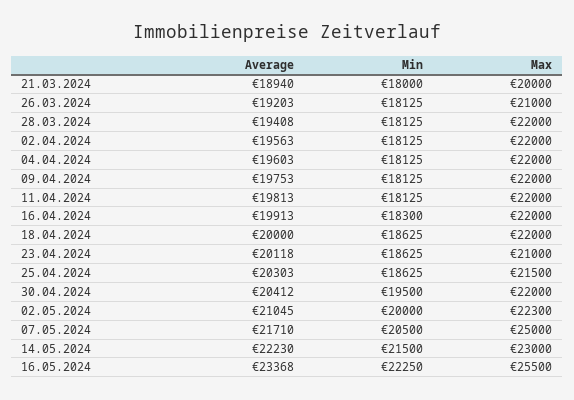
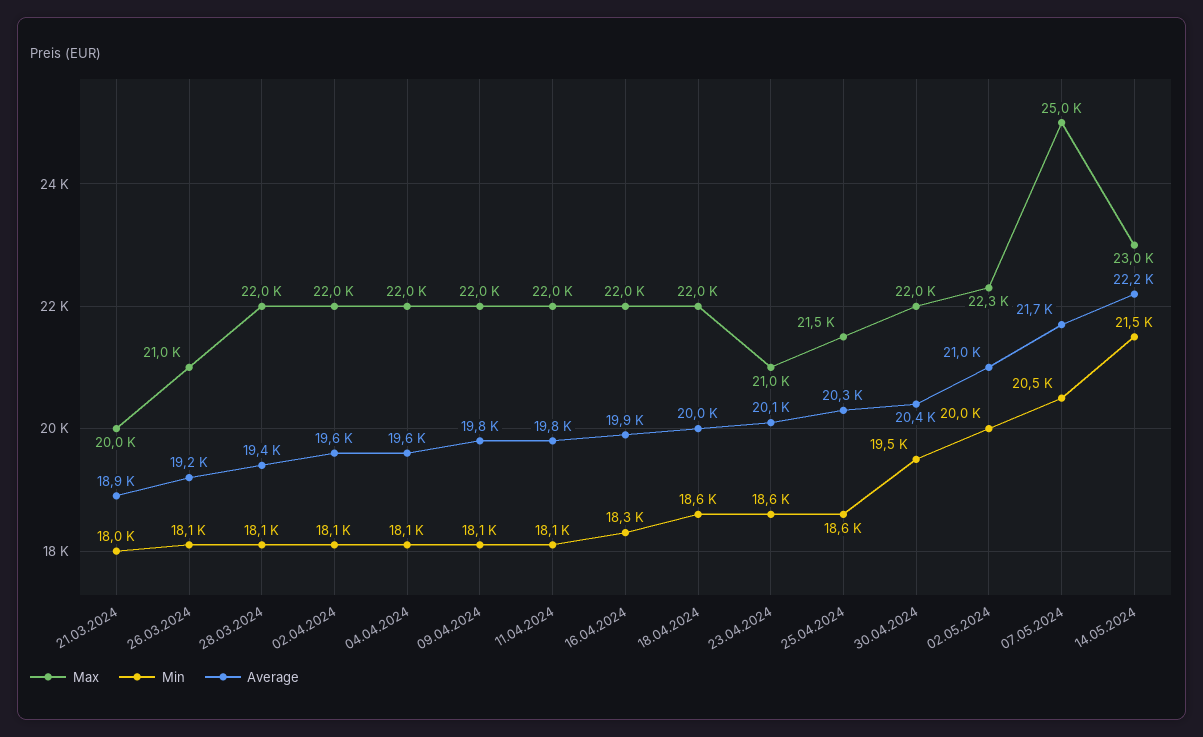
  {
    "Average": {
      "21.03.2024": 18940,
      "26.03.2024": 19203,
      "28.03.2024": 19408,
      "02.04.2024": 19563,
      "04.04.2024": 19603,
      "09.04.2024": 19753,
      "11.04.2024": 19813,
      "16.04.2024": 19913,
      "18.04.2024": 20000,
      "23.04.2024": 20118,
      "25.04.2024": 20303,
      "30.04.2024": 20412,
      "02.05.2024": 21045,
      "07.05.2024": 21710,
-     "14.05.2024": 22230,
+     "14.05.2024": 22230
-     "16.05.2024": 23368
    },
    "Min": {
      "21.03.2024": 18000,
      "26.03.2024": 18125,
      "28.03.2024": 18125,
      "02.04.2024": 18125,
      "04.04.2024": 18125,
      "09.04.2024": 18125,
      "11.04.2024": 18125,
      "16.04.2024": 18300,
      "18.04.2024": 18625,
      "23.04.2024": 18625,
      "25.04.2024": 18625,
      "30.04.2024": 19500,
      "02.05.2024": 20000,
      "07.05.2024": 20500,
-     "14.05.2024": 21500,
+     "14.05.2024": 21500
-     "16.05.2024": 22250
    },
    "Max": {
      "21.03.2024": 20000,
      "26.03.2024": 21000,
      "28.03.2024": 22000,
      "02.04.2024": 22000,
      "04.04.2024": 22000,
      "09.04.2024": 22000,
      "11.04.2024": 22000,
      "16.04.2024": 22000,
      "18.04.2024": 22000,
      "23.04.2024": 21000,
      "25.04.2024": 21500,
      "30.04.2024": 22000,
      "02.05.2024": 22300,
      "07.05.2024": 25000,
-     "14.05.2024": 23000,
+     "14.05.2024": 23000
-     "16.05.2024": 25500
    }
  }

